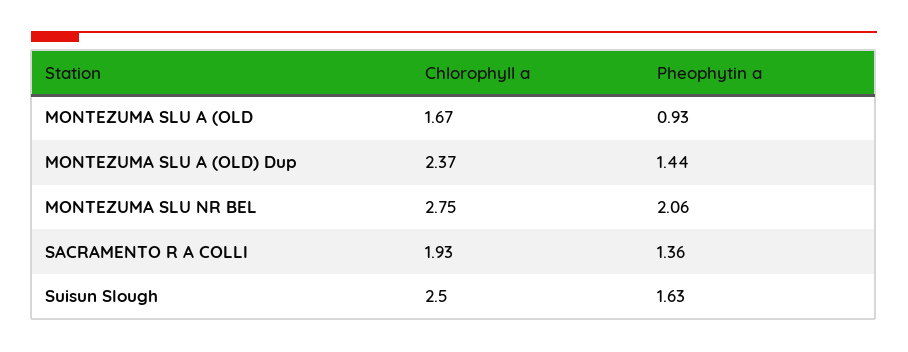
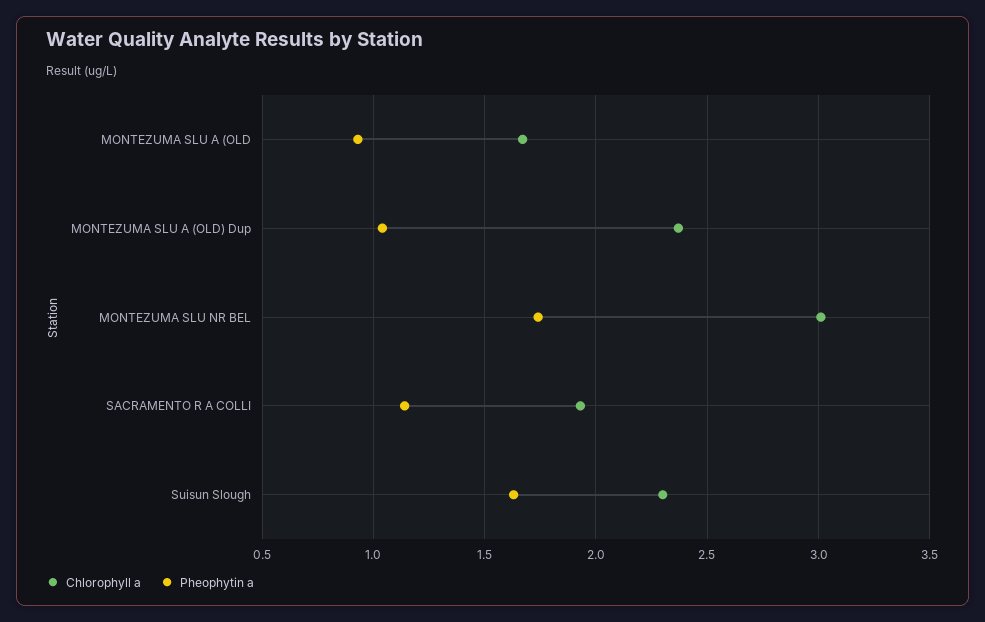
  {
    "Chlorophyll a": {
      "MONTEZUMA SLU A (OLD": 1.67,
      "MONTEZUMA SLU A (OLD) Dup": 2.37,
-     "MONTEZUMA SLU NR BEL": 2.75,
+     "MONTEZUMA SLU NR BEL": 3,
      "SACRAMENTO R A COLLI": 1.93,
-     "Suisun Slough": 2.5
+     "Suisun Slough": 2.3
    },
    "Pheophytin a": {
      "MONTEZUMA SLU A (OLD": 0.93,
-     "MONTEZUMA SLU A (OLD) Dup": 1.44,
+     "MONTEZUMA SLU A (OLD) Dup": 1.05,
-     "MONTEZUMA SLU NR BEL": 2.06,
+     "MONTEZUMA SLU NR BEL": 1.75,
-     "SACRAMENTO R A COLLI": 1.36,
+     "SACRAMENTO R A COLLI": 1.15,
      "Suisun Slough": 1.63
    }
  }

